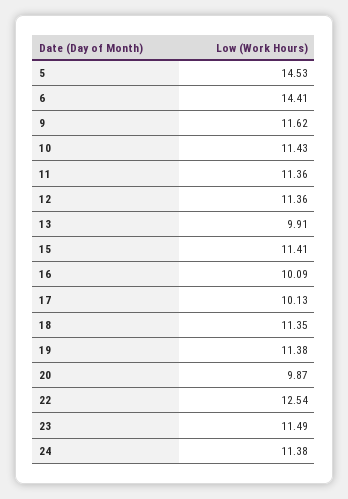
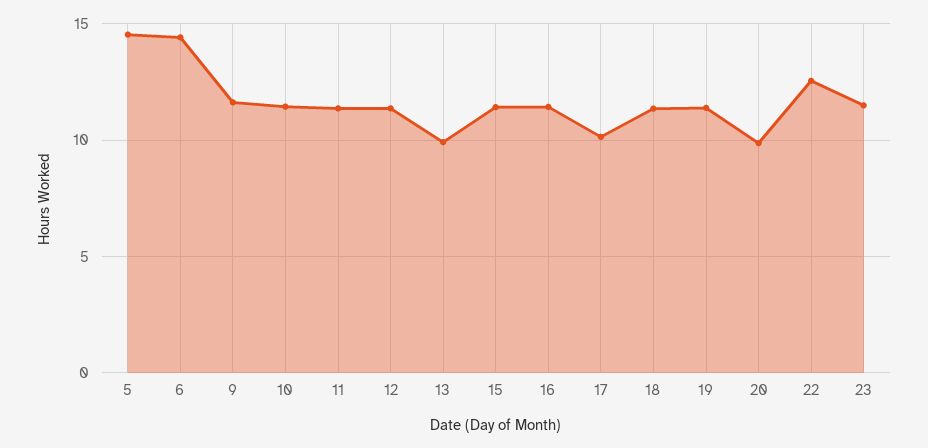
  {
    "5": 14.53,
    "6": 14.41,
    "9": 11.62,
    "10": 11.43,
    "11": 11.36,
    "12": 11.36,
    "13": 9.91,
    "15": 11.41,
-   "16": 10.09,
+   "16": 11.5,
    "17": 10.13,
    "18": 11.35,
    "19": 11.38,
    "20": 9.87,
    "22": 12.54,
-   "23": 11.49,
+   "23": 11.49
-   "24": 11.38
  }

